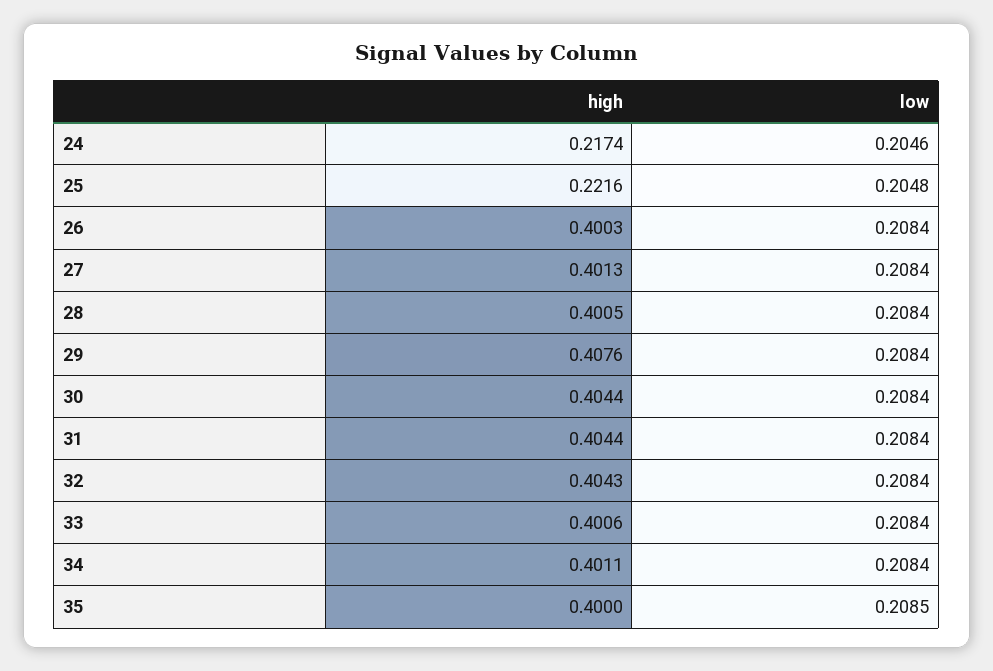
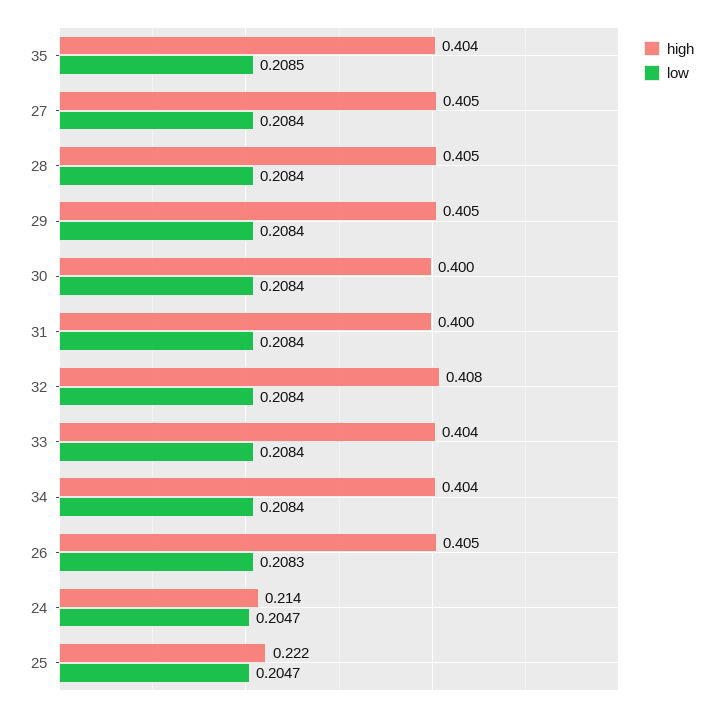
  {
    "high": {
-     "24": 0.2174,
+     "24": 0.214,
      "25": 0.2216,
-     "26": 0.4003,
+     "26": 0.405,
-     "27": 0.4013,
+     "27": 0.405,
-     "28": 0.4005,
+     "28": 0.405,
-     "29": 0.4076,
+     "29": 0.405,
-     "30": 0.4044,
+     "30": 0.4,
-     "31": 0.4044,
+     "31": 0.4,
-     "32": 0.4043,
+     "32": 0.408,
-     "33": 0.4006,
+     "33": 0.404,
-     "34": 0.4011,
+     "34": 0.404,
-     "35": 0.4
+     "35": 0.404
    },
    "low": {
-     "24": 0.2046,
+     "24": 0.2047,
-     "25": 0.2048,
+     "25": 0.2047,
-     "26": 0.2084,
+     "26": 0.2083,
      "27": 0.2084,
      "28": 0.2084,
      "29": 0.2084,
      "30": 0.2084,
      "31": 0.2084,
      "32": 0.2084,
      "33": 0.2084,
      "34": 0.2084,
      "35": 0.2085
    }
  }

